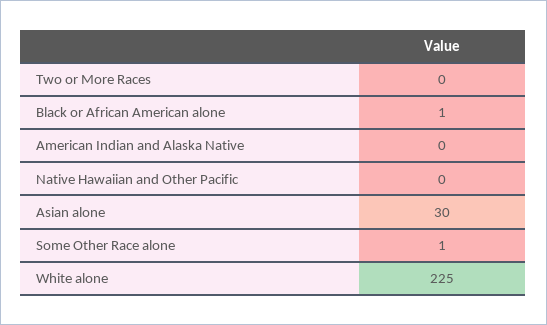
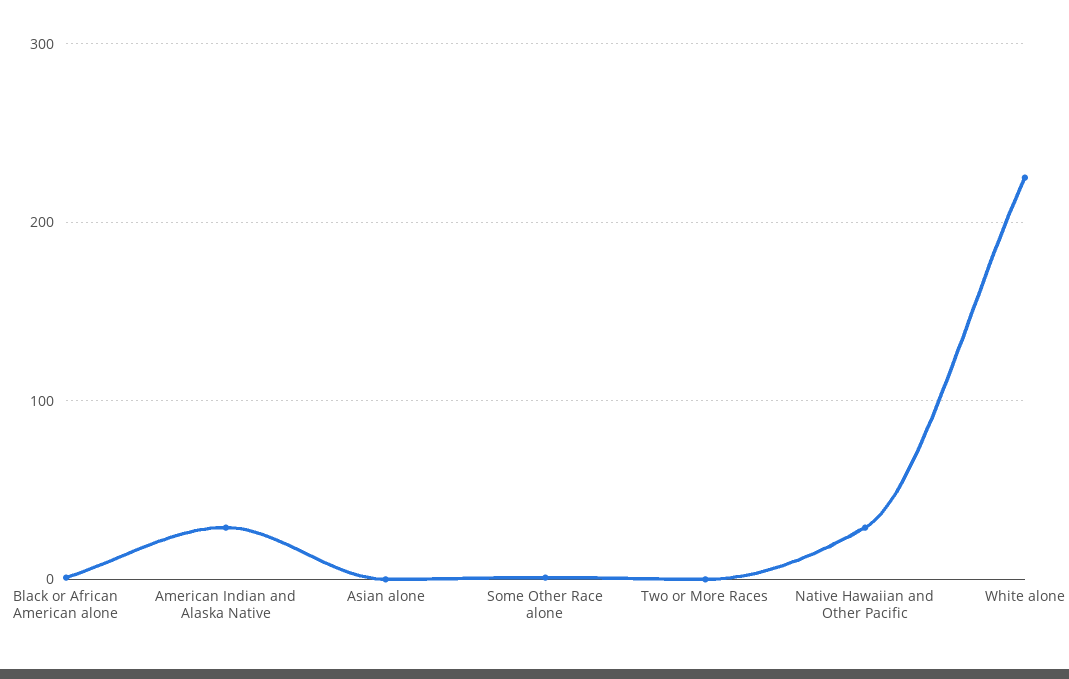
  {
    "Two or More Races": 0,
    "Black or African American alone": 1,
-   "American Indian and Alaska Native": 0,
+   "American Indian and Alaska Native": 30,
-   "Native Hawaiian and Other Pacific": 0,
+   "Native Hawaiian and Other Pacific": 30,
-   "Asian alone": 30,
+   "Asian alone": 0,
    "Some Other Race alone": 1,
    "White alone": 225
  }

